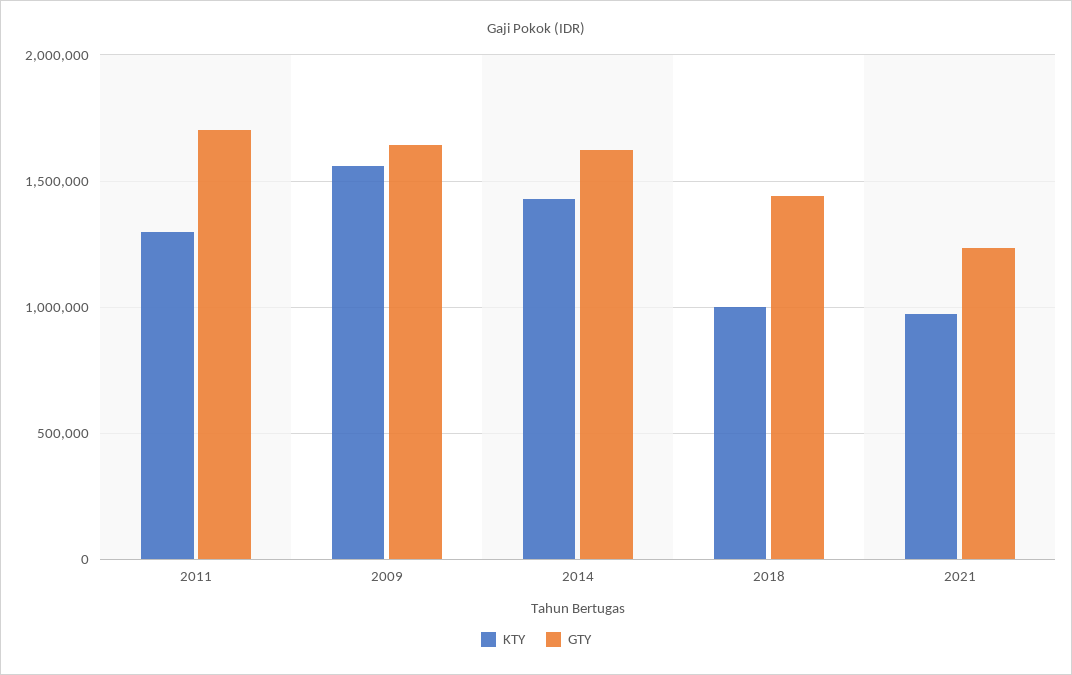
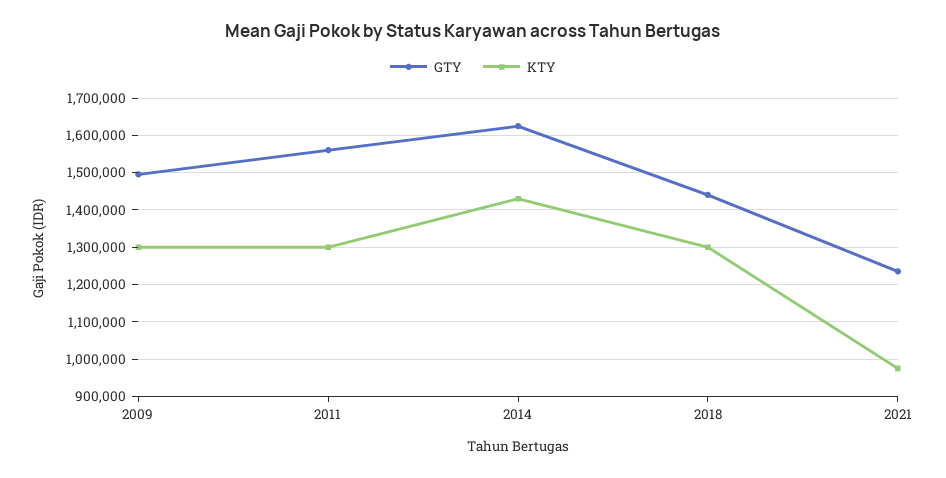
  {
    "KTY": {
      "2011": 1300000,
-     "2009": 1550000,
+     "2009": 1300000,
      "2014": 1440000,
-     "2018": 1000000,
+     "2018": 1300000,
      "2021": 980000
    },
    "GTY": {
-     "2011": 1700000,
+     "2011": 1560000,
-     "2009": 1650000,
+     "2009": 1500000,
      "2014": 1620000,
      "2018": 1440000,
      "2021": 1240000
    }
  }

